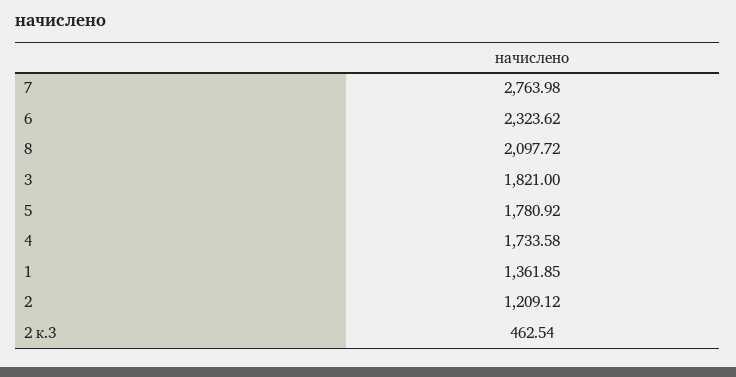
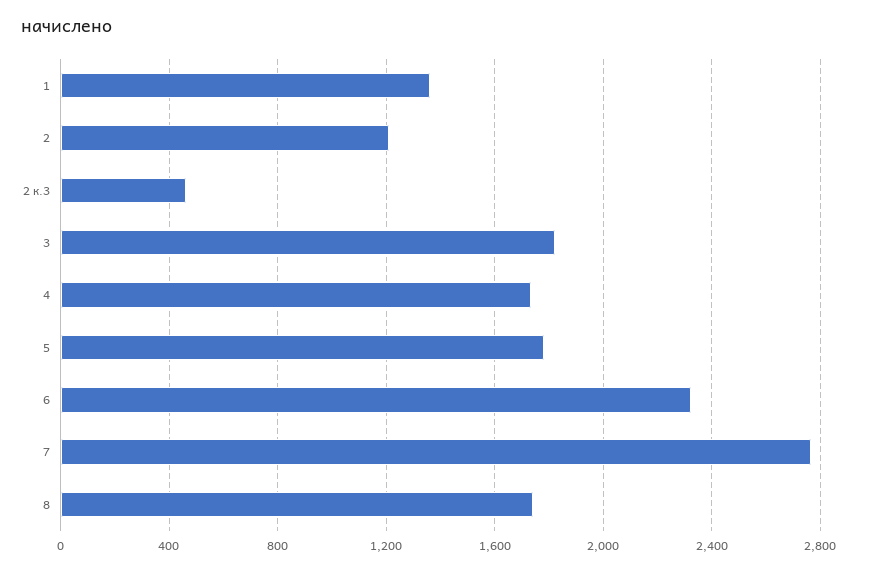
  {
    "7": 2763.98,
    "6": 2323.62,
-   "8": 2097.72,
+   "8": 1750,
    "3": 1821,
    "5": 1780.92,
    "4": 1733.58,
    "1": 1361.85,
    "2": 1209.12,
    "2 к.3": 462.54
  }

